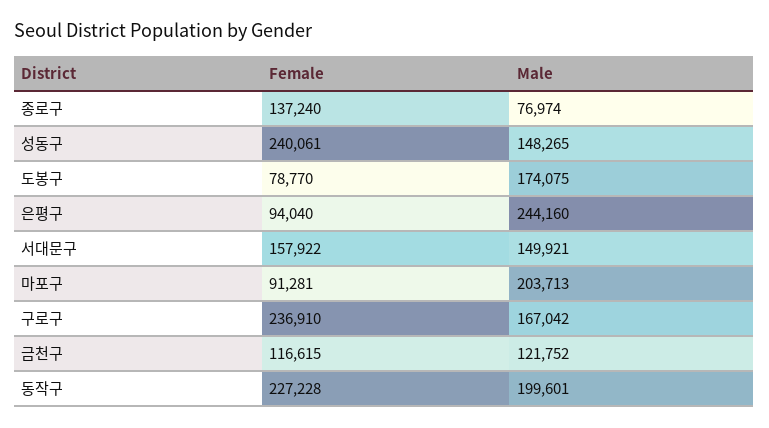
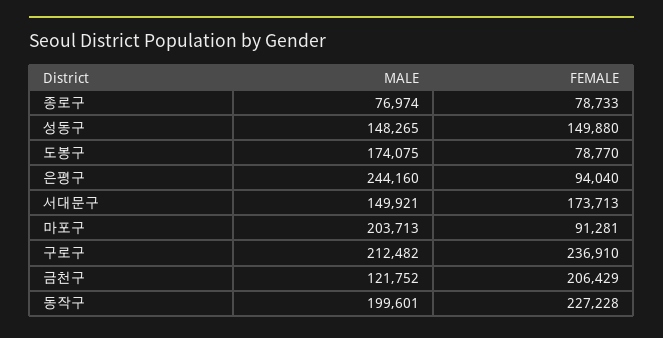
  {
    "Female": {
-     "종로구": 137240,
+     "종로구": 78733,
-     "성동구": 240061,
+     "성동구": 149880,
      "도봉구": 78770,
      "은평구": 94040,
-     "서대문구": 157922,
+     "서대문구": 173713,
      "마포구": 91281,
      "구로구": 236910,
-     "금천구": 116615,
+     "금천구": 206429,
      "동작구": 227228
    },
    "Male": {
      "종로구": 76974,
      "성동구": 148265,
      "도봉구": 174075,
      "은평구": 244160,
      "서대문구": 149921,
      "마포구": 203713,
-     "구로구": 167042,
+     "구로구": 212482,
      "금천구": 121752,
      "동작구": 199601
    }
  }

